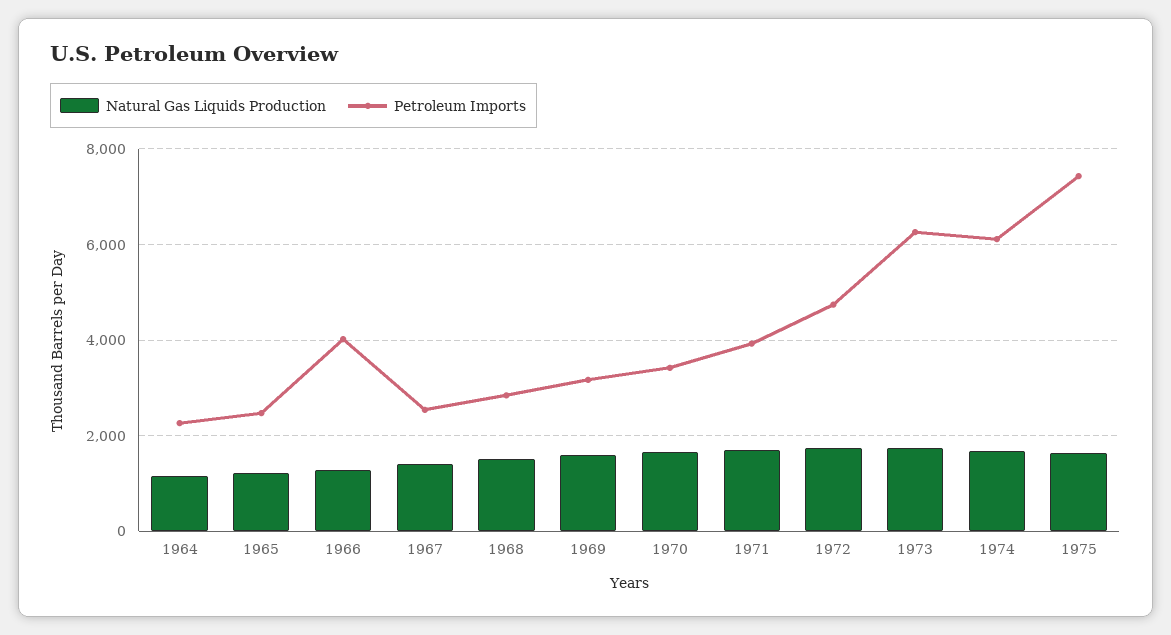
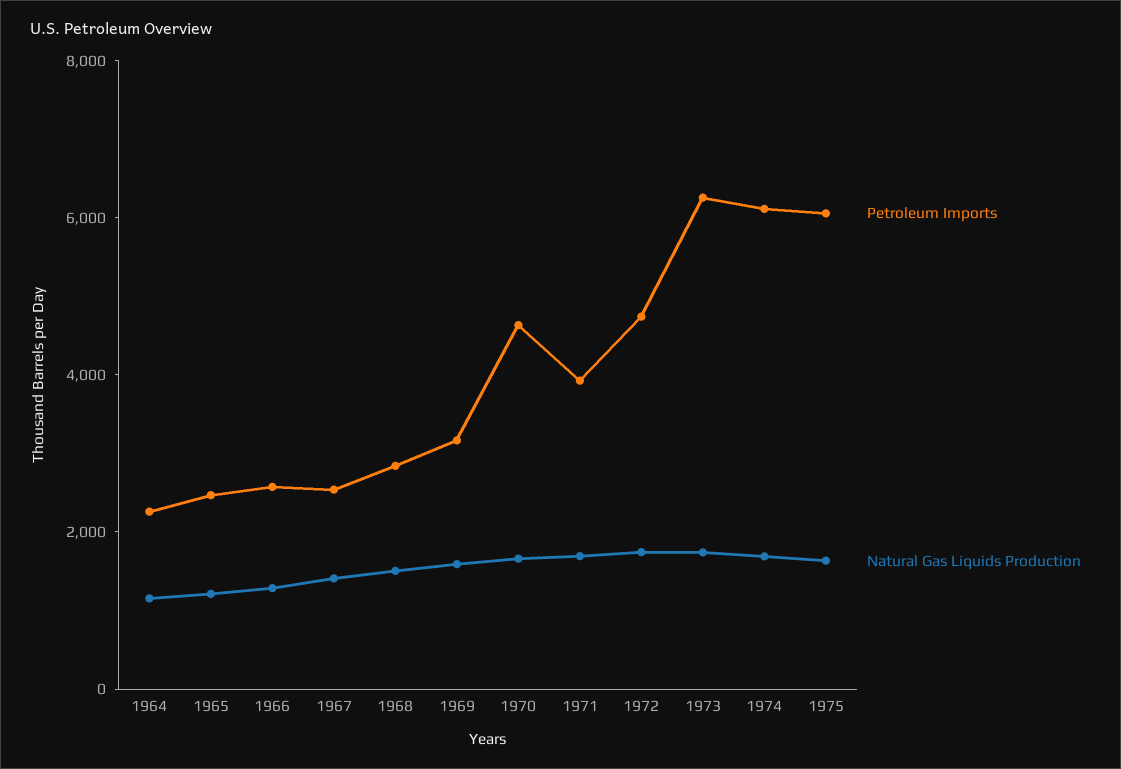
  {
    "Natural Gas Liquids Production": {
      "1964": 1200,
      "1965": 1200,
      "1966": 1200,
      "1967": 1400,
      "1968": 1600,
      "1969": 1600,
      "1970": 1600,
      "1971": 1600,
      "1972": 1800,
      "1973": 1800,
      "1974": 1600,
      "1975": 1600
    },
    "Petroleum Imports": {
      "1964": 2200,
      "1965": 2400,
-     "1966": 4000,
+     "1966": 2500,
      "1967": 2600,
      "1968": 2800,
      "1969": 3200,
-     "1970": 3400,
+     "1970": 4500,
      "1971": 4000,
      "1972": 4800,
      "1973": 6200,
      "1974": 6200,
-     "1975": 7400
+     "1975": 6000
    }
  }

